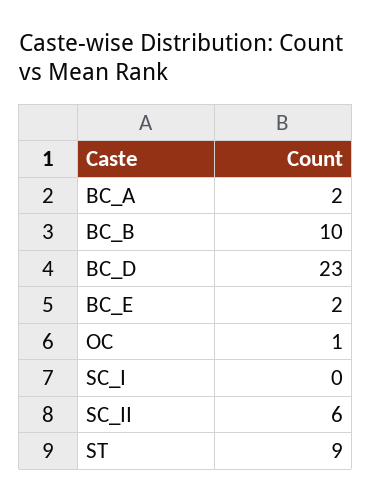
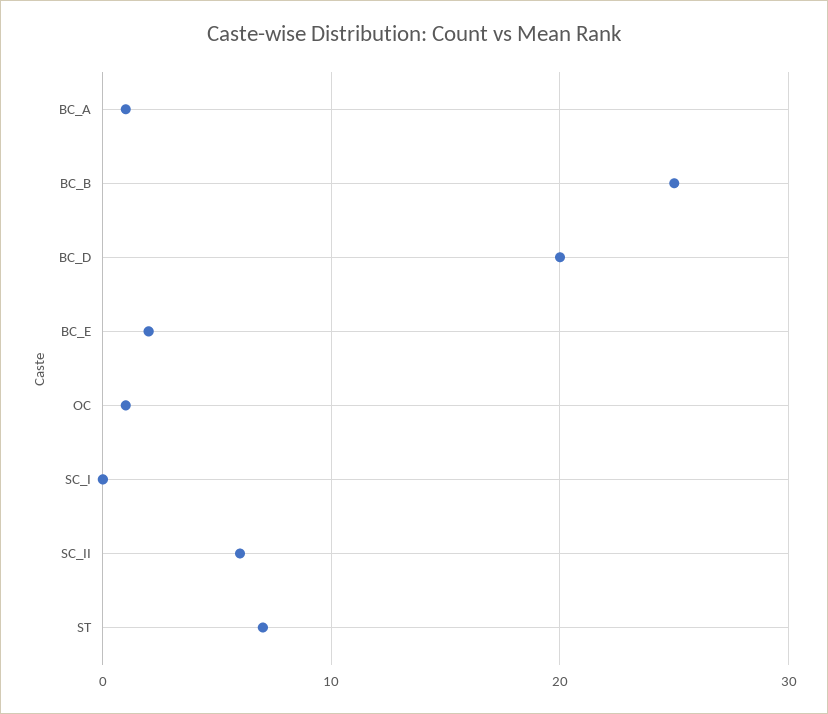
  {
-   "BC_A": 2,
+   "BC_A": 1,
-   "BC_B": 10,
+   "BC_B": 25,
-   "BC_D": 23,
+   "BC_D": 20,
    "BC_E": 2,
    "OC": 1,
    "SC_I": 0,
    "SC_II": 6,
-   "ST": 9
+   "ST": 7
  }

